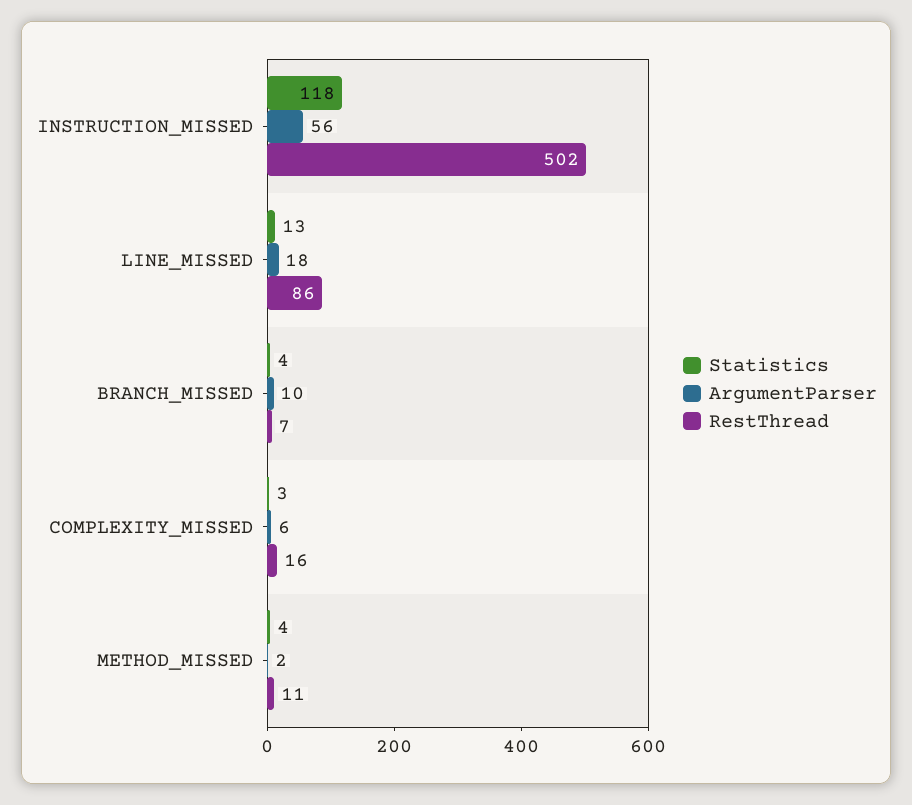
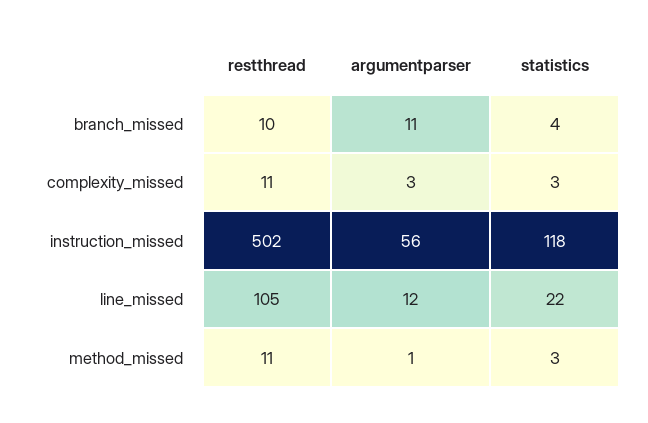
  {
    "Statistics": {
      "INSTRUCTION_MISSED": 118,
-     "LINE_MISSED": 13,
+     "LINE_MISSED": 22,
      "BRANCH_MISSED": 4,
      "COMPLEXITY_MISSED": 3,
-     "METHOD_MISSED": 4
+     "METHOD_MISSED": 3
    },
    "ArgumentParser": {
      "INSTRUCTION_MISSED": 56,
-     "LINE_MISSED": 18,
+     "LINE_MISSED": 12,
-     "BRANCH_MISSED": 10,
+     "BRANCH_MISSED": 11,
-     "COMPLEXITY_MISSED": 6,
+     "COMPLEXITY_MISSED": 3,
-     "METHOD_MISSED": 2
+     "METHOD_MISSED": 1
    },
    "RestThread": {
      "INSTRUCTION_MISSED": 502,
-     "LINE_MISSED": 86,
+     "LINE_MISSED": 105,
-     "BRANCH_MISSED": 7,
+     "BRANCH_MISSED": 10,
-     "COMPLEXITY_MISSED": 16,
+     "COMPLEXITY_MISSED": 11,
      "METHOD_MISSED": 11
    }
  }

